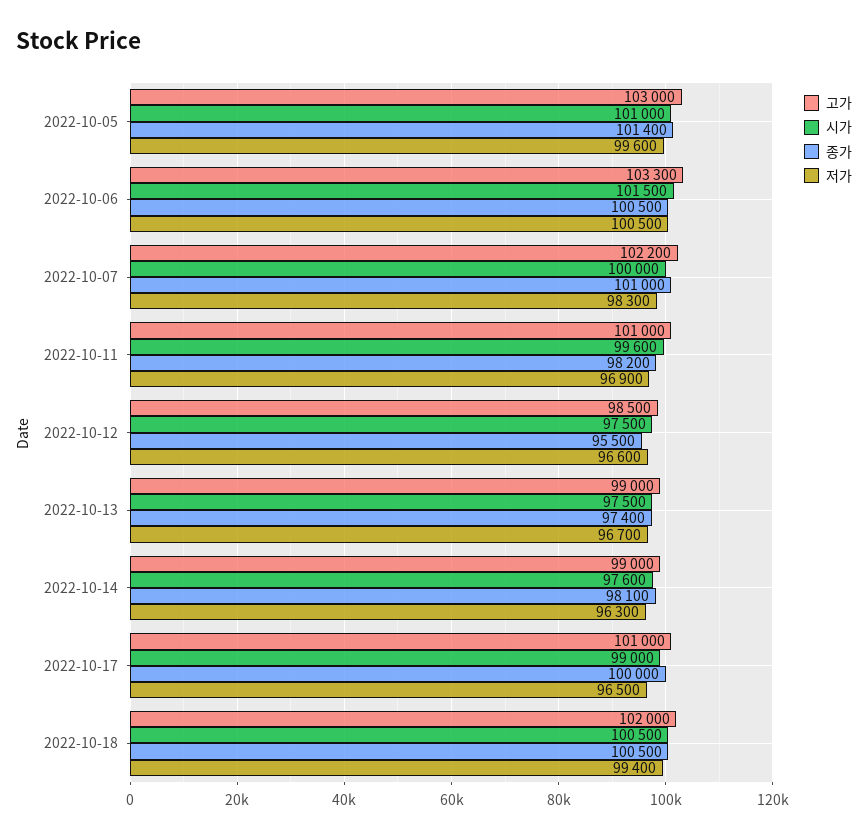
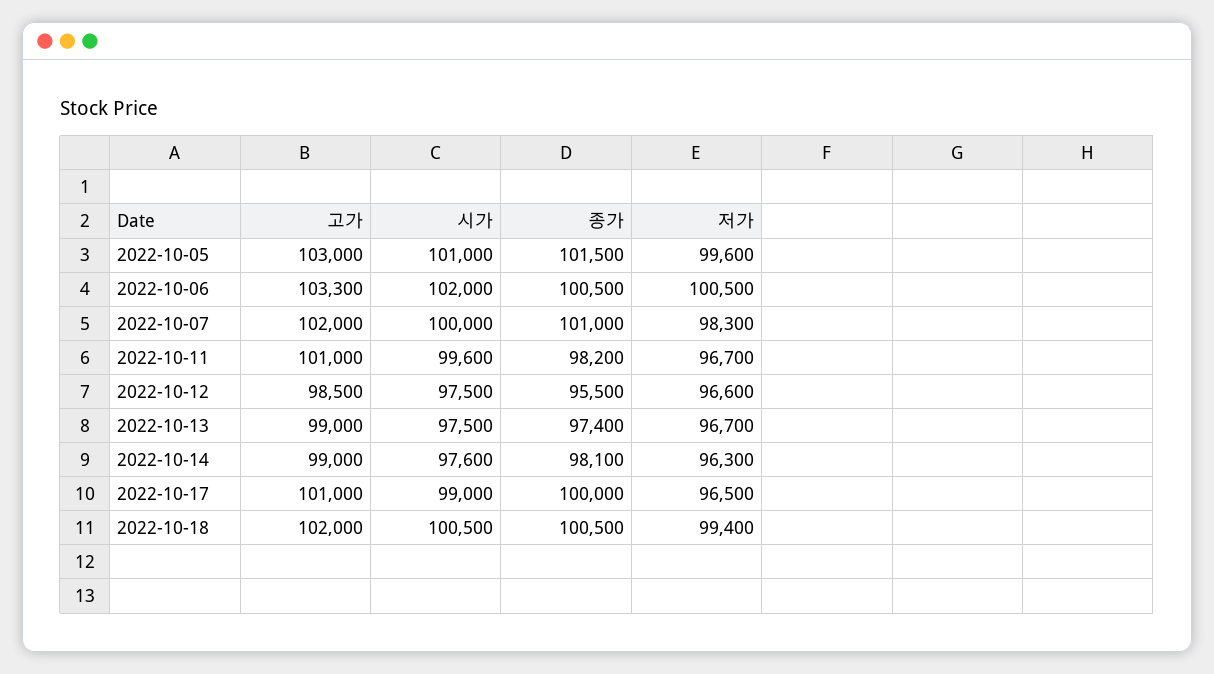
  {
    "고가": {
      "2022-10-05": 103000,
      "2022-10-06": 103300,
-     "2022-10-07": 102200,
+     "2022-10-07": 102000,
      "2022-10-11": 101000,
      "2022-10-12": 98500,
      "2022-10-13": 99000,
      "2022-10-14": 99000,
      "2022-10-17": 101000,
      "2022-10-18": 102000
    },
    "시가": {
      "2022-10-05": 101000,
-     "2022-10-06": 101500,
+     "2022-10-06": 102000,
      "2022-10-07": 100000,
      "2022-10-11": 99600,
      "2022-10-12": 97500,
      "2022-10-13": 97500,
      "2022-10-14": 97600,
      "2022-10-17": 99000,
      "2022-10-18": 100500
    },
    "종가": {
-     "2022-10-05": 101400,
+     "2022-10-05": 101500,
      "2022-10-06": 100500,
      "2022-10-07": 101000,
      "2022-10-11": 98200,
      "2022-10-12": 95500,
      "2022-10-13": 97400,
      "2022-10-14": 98100,
      "2022-10-17": 100000,
      "2022-10-18": 100500
    },
    "저가": {
      "2022-10-05": 99600,
      "2022-10-06": 100500,
      "2022-10-07": 98300,
-     "2022-10-11": 96900,
+     "2022-10-11": 96700,
      "2022-10-12": 96600,
      "2022-10-13": 96700,
      "2022-10-14": 96300,
      "2022-10-17": 96500,
      "2022-10-18": 99400
    }
  }

